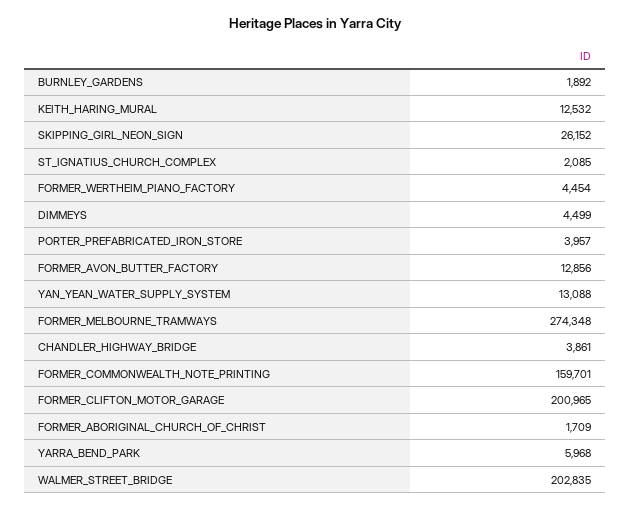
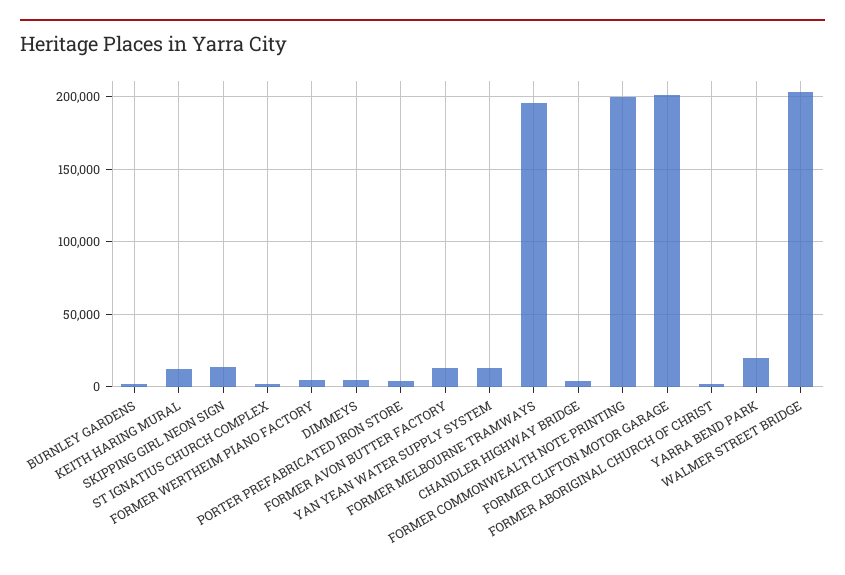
  {
    "BURNLEY_GARDENS": 1892,
    "KEITH_HARING_MURAL": 12532,
-   "SKIPPING_GIRL_NEON_SIGN": 26152,
+   "SKIPPING_GIRL_NEON_SIGN": 15000,
    "ST_IGNATIUS_CHURCH_COMPLEX": 2085,
    "FORMER_WERTHEIM_PIANO_FACTORY": 4454,
    "DIMMEYS": 4499,
    "PORTER_PREFABRICATED_IRON_STORE": 3957,
    "FORMER_AVON_BUTTER_FACTORY": 12856,
    "YAN_YEAN_WATER_SUPPLY_SYSTEM": 13088,
-   "FORMER_MELBOURNE_TRAMWAYS": 274348,
+   "FORMER_MELBOURNE_TRAMWAYS": 195000,
    "CHANDLER_HIGHWAY_BRIDGE": 3861,
-   "FORMER_COMMONWEALTH_NOTE_PRINTING": 159701,
+   "FORMER_COMMONWEALTH_NOTE_PRINTING": 200000,
    "FORMER_CLIFTON_MOTOR_GARAGE": 200965,
    "FORMER_ABORIGINAL_CHURCH_OF_CHRIST": 1709,
-   "YARRA_BEND_PARK": 5968,
+   "YARRA_BEND_PARK": 20000,
    "WALMER_STREET_BRIDGE": 202835
  }

